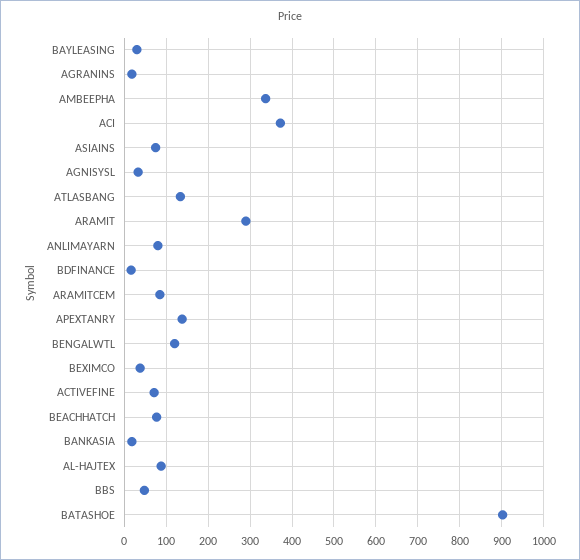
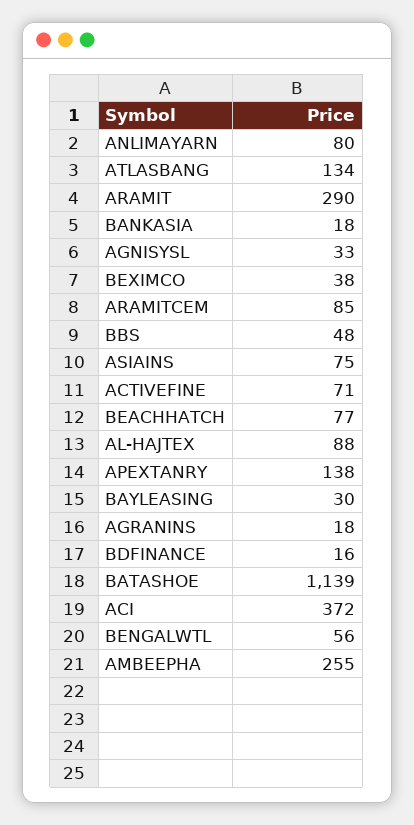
  {
    "BAYLEASING": 30,
    "AGRANINS": 18,
-   "AMBEEPHA": 340,
+   "AMBEEPHA": 255,
    "ACI": 372,
    "ASIAINS": 75,
    "AGNISYSL": 33,
    "ATLASBANG": 134,
    "ARAMIT": 290,
    "ANLIMAYARN": 80,
    "BDFINANCE": 16,
    "ARAMITCEM": 85,
    "APEXTANRY": 138,
-   "BENGALWTL": 120,
+   "BENGALWTL": 56,
    "BEXIMCO": 38,
    "ACTIVEFINE": 71,
    "BEACHHATCH": 77,
    "BANKASIA": 18,
    "AL-HAJTEX": 88,
    "BBS": 48,
-   "BATASHOE": 900
+   "BATASHOE": 1139
  }

